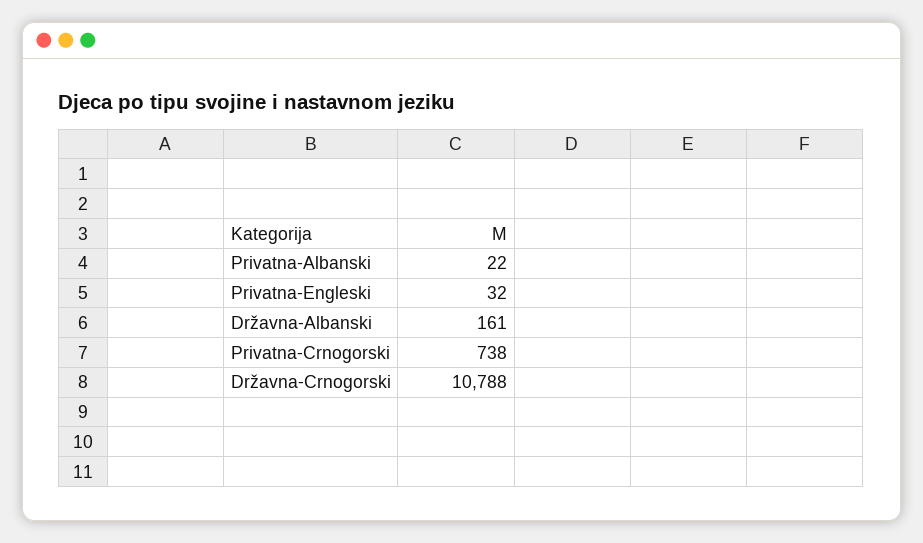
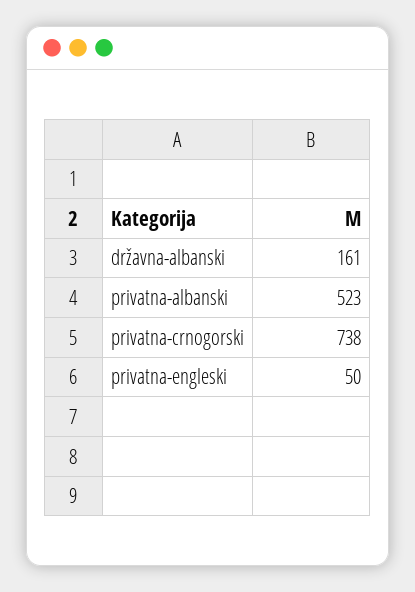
  {
-   "Privatna-Albanski": 22,
+   "Privatna-Albanski": 523,
-   "Privatna-Engleski": 32,
+   "Privatna-Engleski": 50,
    "Državna-Albanski": 161,
-   "Privatna-Crnogorski": 738,
+   "Privatna-Crnogorski": 738
-   "Državna-Crnogorski": 10788
  }

